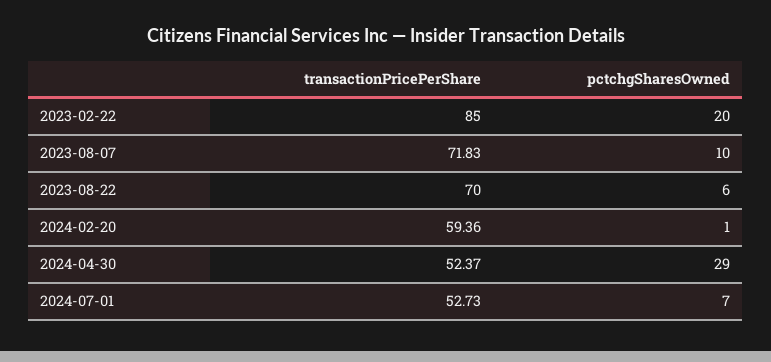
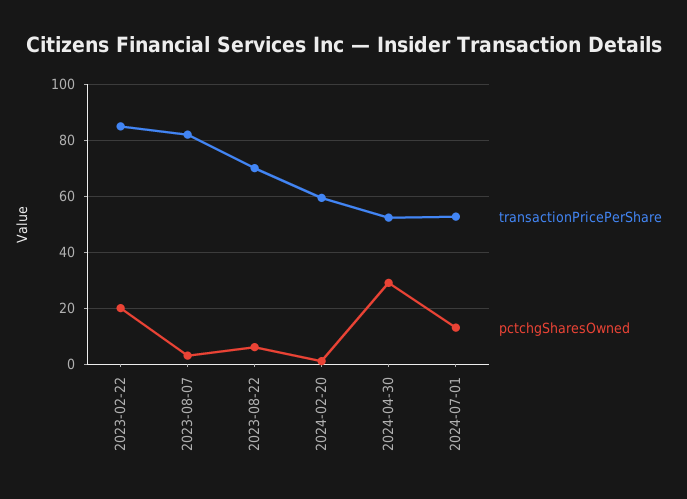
  {
    "transactionPricePerShare": {
      "2023-02-22": 85,
-     "2023-08-07": 71.83,
+     "2023-08-07": 82.5,
      "2023-08-22": 70,
      "2024-02-20": 59.36,
      "2024-04-30": 52.37,
      "2024-07-01": 52.73
    },
    "pctchgSharesOwned": {
      "2023-02-22": 20,
-     "2023-08-07": 10,
+     "2023-08-07": 2.5,
      "2023-08-22": 6,
      "2024-02-20": 1,
      "2024-04-30": 29,
-     "2024-07-01": 7
+     "2024-07-01": 12.5
    }
  }

